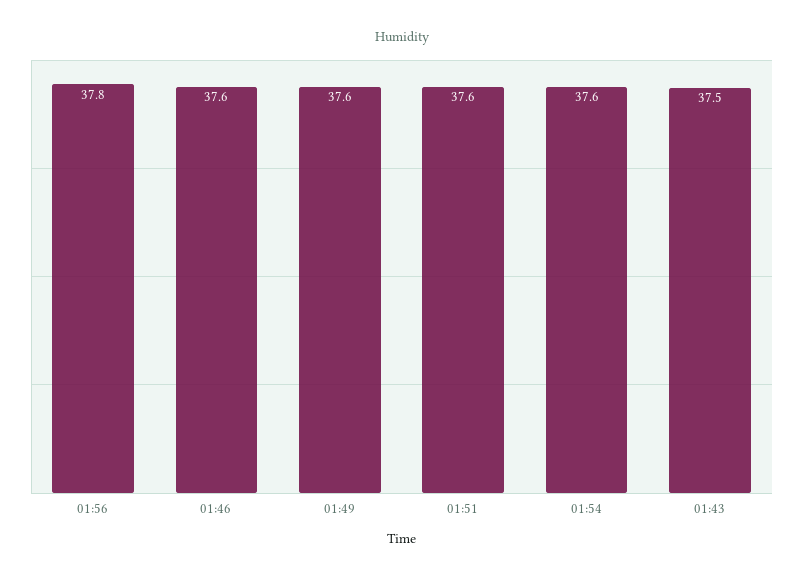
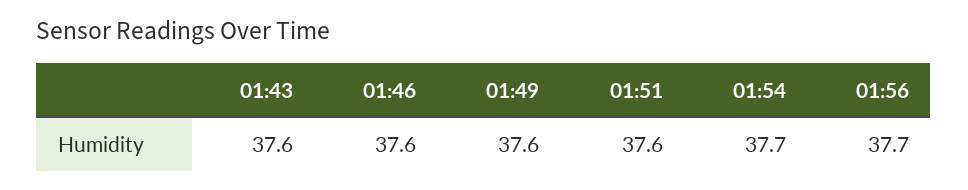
  {
-   "01:56": 37.8,
+   "01:56": 37.7,
    "01:46": 37.6,
    "01:49": 37.6,
    "01:51": 37.6,
-   "01:54": 37.6,
+   "01:54": 37.7,
-   "01:43": 37.5
+   "01:43": 37.6
  }

